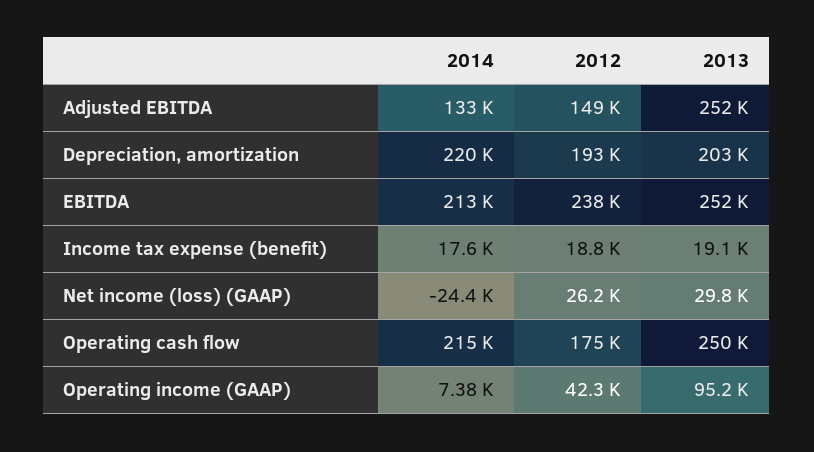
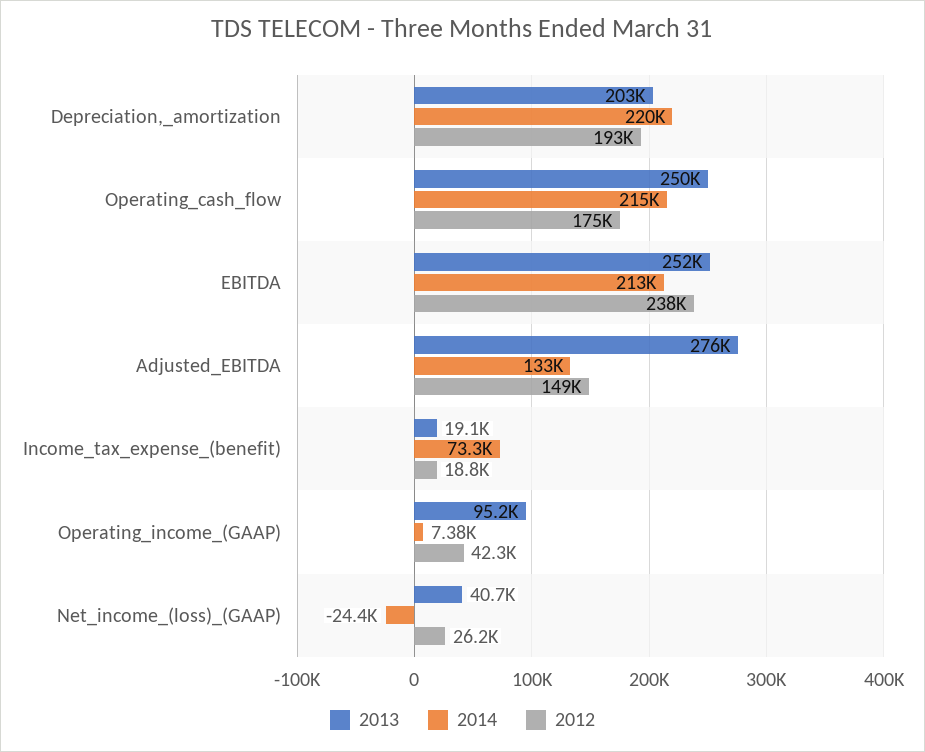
  {
    "2014": {
      "Adjusted EBITDA": 133000,
      "Depreciation, amortization": 220000,
      "EBITDA": 213000,
-     "Income tax expense (benefit)": 17600,
+     "Income tax expense (benefit)": 73300,
      "Net income (loss) (GAAP)": -24400,
      "Operating cash flow": 215000,
      "Operating income (GAAP)": 7380
    },
    "2012": {
      "Adjusted EBITDA": 149000,
      "Depreciation, amortization": 193000,
      "EBITDA": 238000,
      "Income tax expense (benefit)": 18800,
      "Net income (loss) (GAAP)": 26200,
      "Operating cash flow": 175000,
      "Operating income (GAAP)": 42300
    },
    "2013": {
-     "Adjusted EBITDA": 252000,
+     "Adjusted EBITDA": 276000,
      "Depreciation, amortization": 203000,
      "EBITDA": 252000,
      "Income tax expense (benefit)": 19100,
-     "Net income (loss) (GAAP)": 29800,
+     "Net income (loss) (GAAP)": 40700,
      "Operating cash flow": 250000,
      "Operating income (GAAP)": 95200
    }
  }

